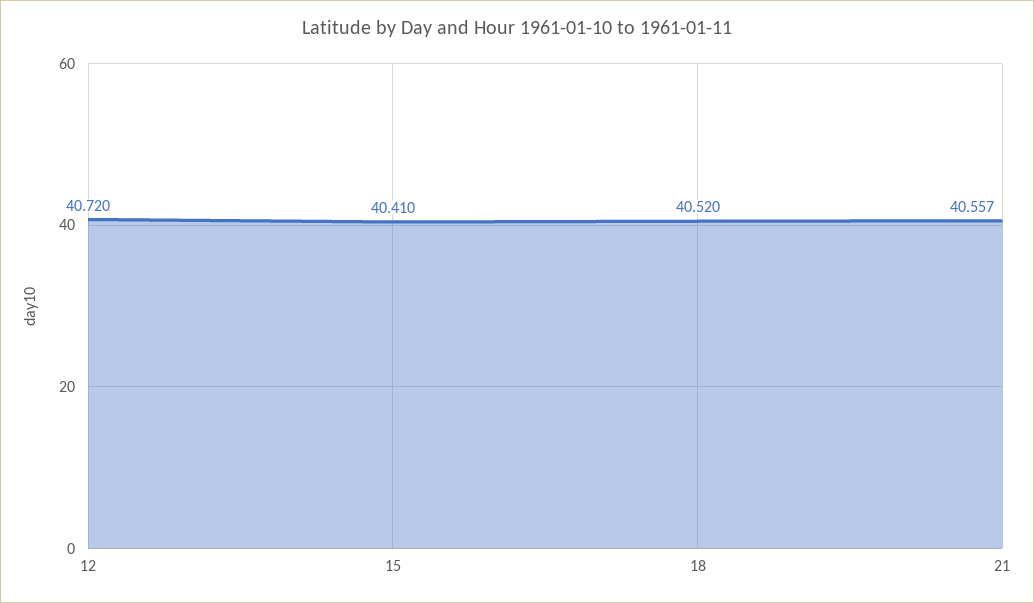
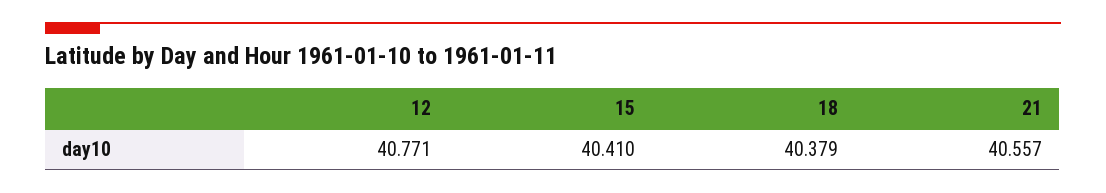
  {
-   "12": 40.72,
+   "12": 40.771,
    "15": 40.41,
-   "18": 40.52,
+   "18": 40.379,
    "21": 40.557
  }

